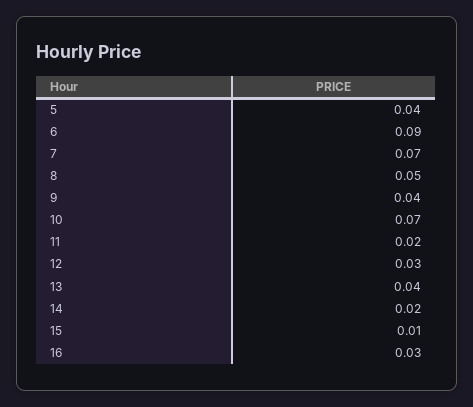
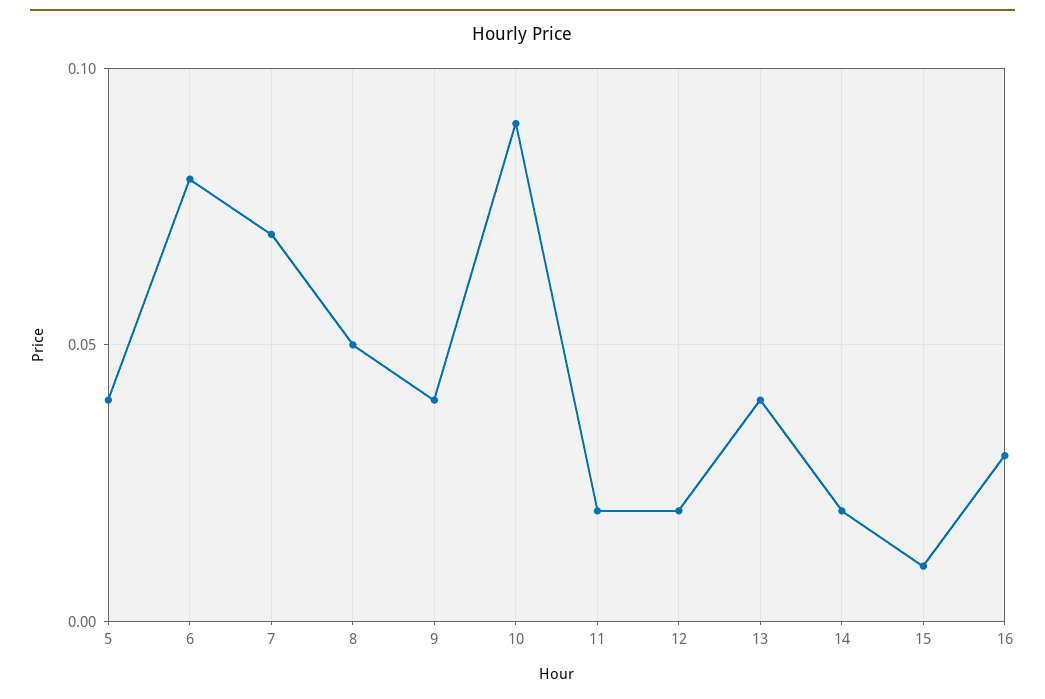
  {
    "5": 0.04,
-   "6": 0.09,
+   "6": 0.08,
    "7": 0.07,
    "8": 0.05,
    "9": 0.04,
-   "10": 0.07,
+   "10": 0.09,
    "11": 0.02,
-   "12": 0.03,
+   "12": 0.02,
    "13": 0.04,
    "14": 0.02,
    "15": 0.01,
    "16": 0.03
  }

